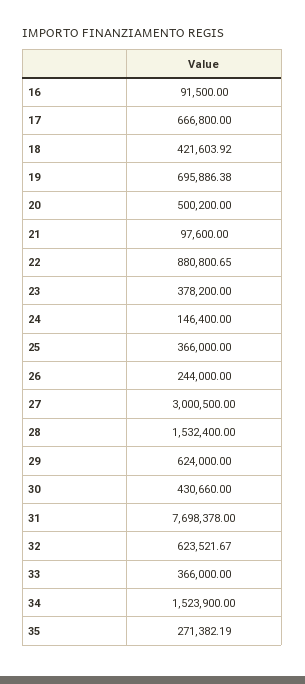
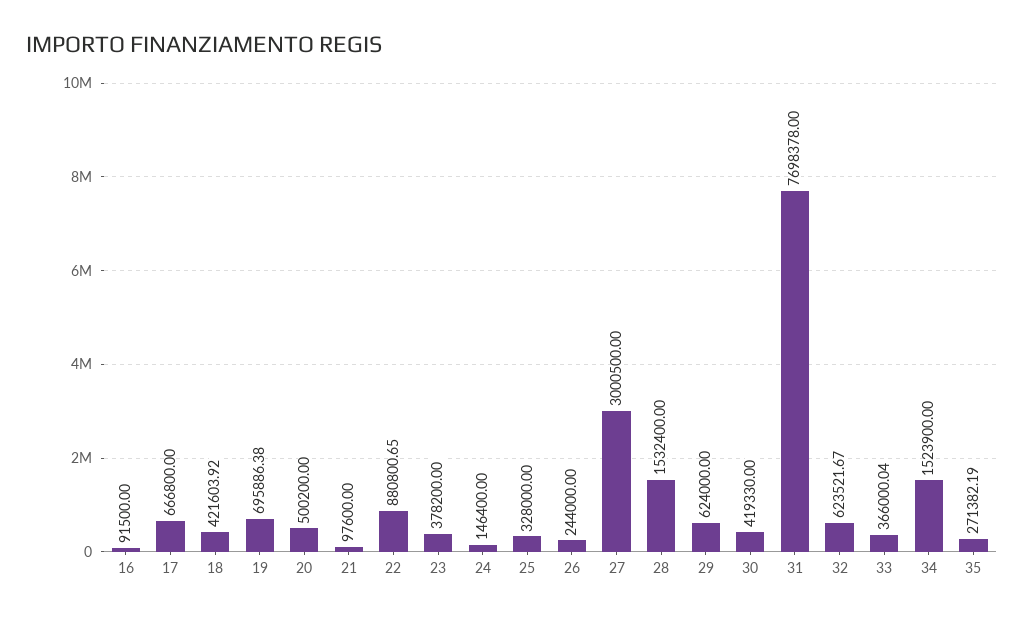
  {
    "16": 91500,
    "17": 666800,
    "18": 421603.92,
    "19": 695886.38,
    "20": 500200,
    "21": 97600,
    "22": 880800.65,
    "23": 378200,
    "24": 146400,
-   "25": 366000,
+   "25": 328000,
    "26": 244000,
    "27": 3000500,
    "28": 1532400,
    "29": 624000,
-   "30": 430660,
+   "30": 419330,
    "31": 7698378,
    "32": 623521.67,
-   "33": 366000,
+   "33": 366000.04,
    "34": 1523900,
    "35": 271382.19
  }

